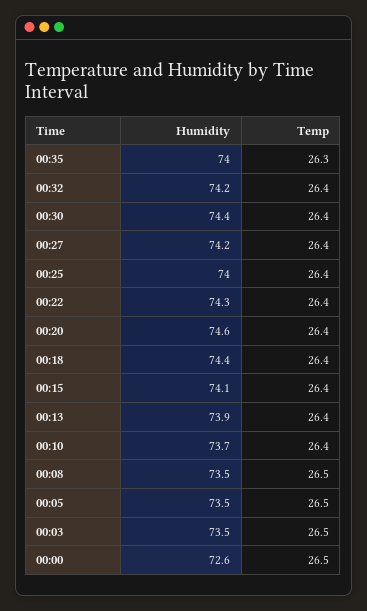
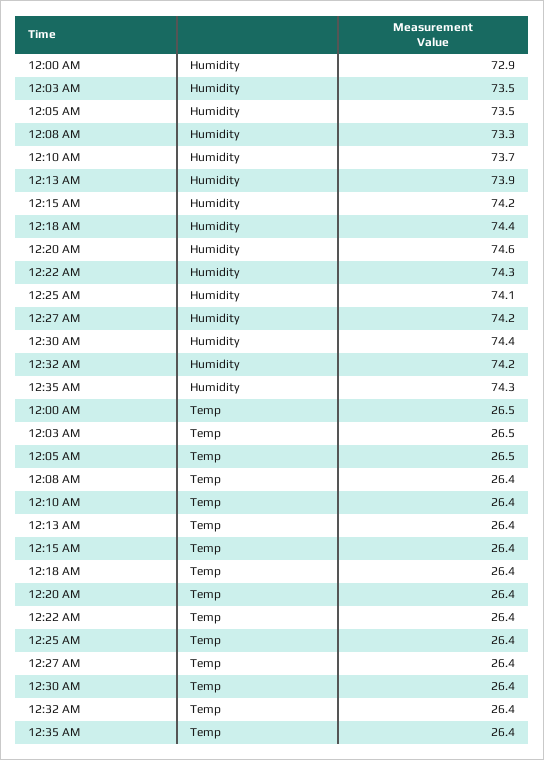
  {
    "Humidity": {
-     "00:35": 74,
+     "00:35": 74.3,
      "00:32": 74.2,
      "00:30": 74.4,
      "00:27": 74.2,
-     "00:25": 74,
+     "00:25": 74.1,
      "00:22": 74.3,
      "00:20": 74.6,
      "00:18": 74.4,
-     "00:15": 74.1,
+     "00:15": 74.2,
      "00:13": 73.9,
      "00:10": 73.7,
-     "00:08": 73.5,
+     "00:08": 73.3,
      "00:05": 73.5,
      "00:03": 73.5,
-     "00:00": 72.6
+     "00:00": 72.9
    },
    "Temp": {
-     "00:35": 26.3,
+     "00:35": 26.4,
      "00:32": 26.4,
      "00:30": 26.4,
      "00:27": 26.4,
      "00:25": 26.4,
      "00:22": 26.4,
      "00:20": 26.4,
      "00:18": 26.4,
      "00:15": 26.4,
      "00:13": 26.4,
      "00:10": 26.4,
-     "00:08": 26.5,
+     "00:08": 26.4,
      "00:05": 26.5,
      "00:03": 26.5,
      "00:00": 26.5
    }
  }

